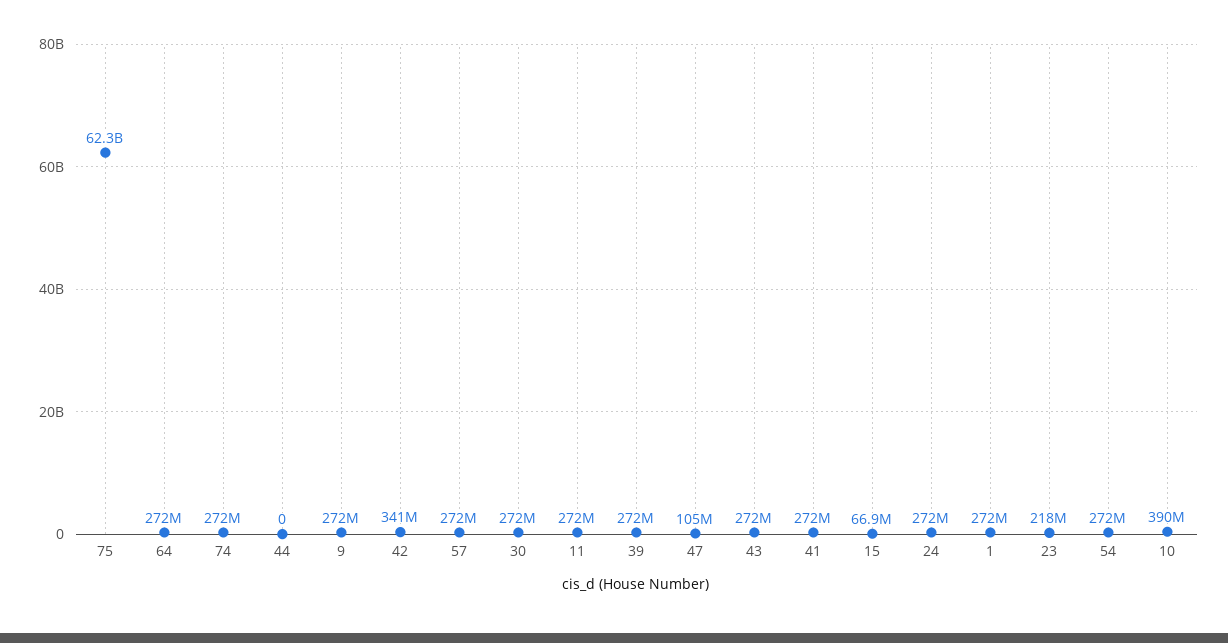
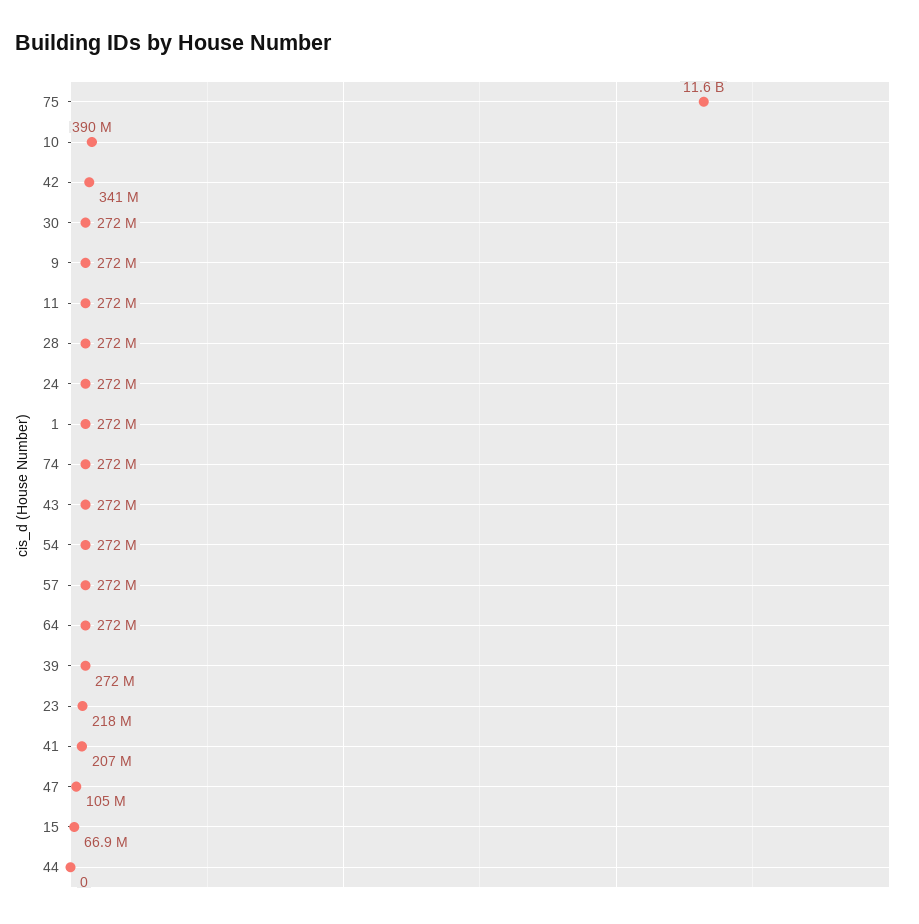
  {
-   "75": 62300000000,
+   "75": 11600000000,
    "64": 272000000,
    "74": 272000000,
    "44": 0,
    "9": 272000000,
    "42": 341000000,
    "57": 272000000,
    "30": 272000000,
    "11": 272000000,
    "39": 272000000,
    "47": 105000000,
    "43": 272000000,
-   "41": 272000000,
+   "41": 207000000,
    "15": 66900000,
    "24": 272000000,
    "1": 272000000,
    "23": 218000000,
    "54": 272000000,
-   "10": 390000000
+   "10": 390000000,
+   "28": 272000000
  }

